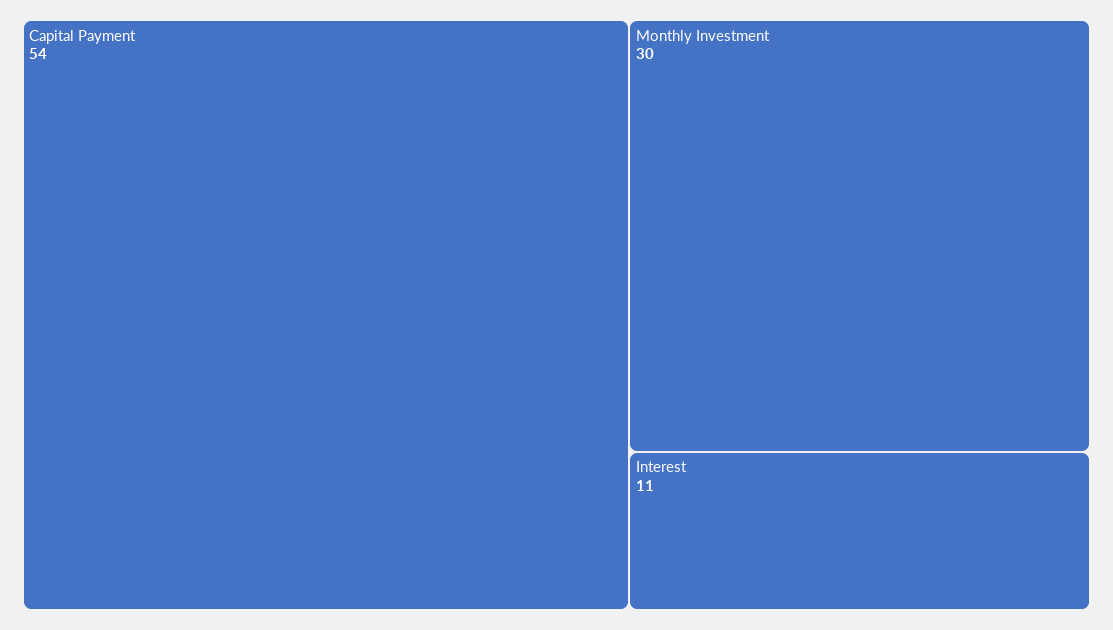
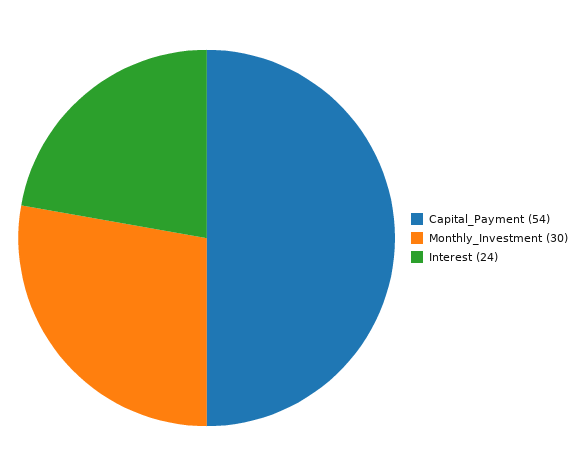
  {
    "Capital Payment": 54,
    "Monthly Investment": 30,
-   "Interest": 11
+   "Interest": 24
  }

